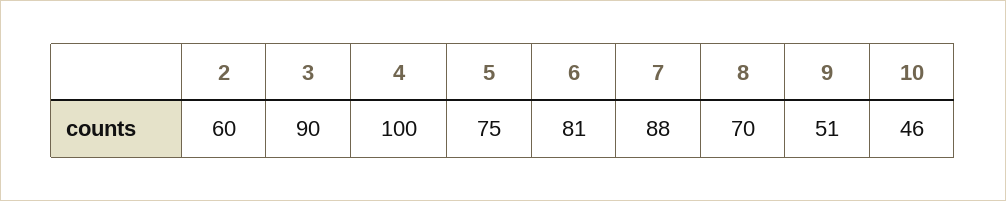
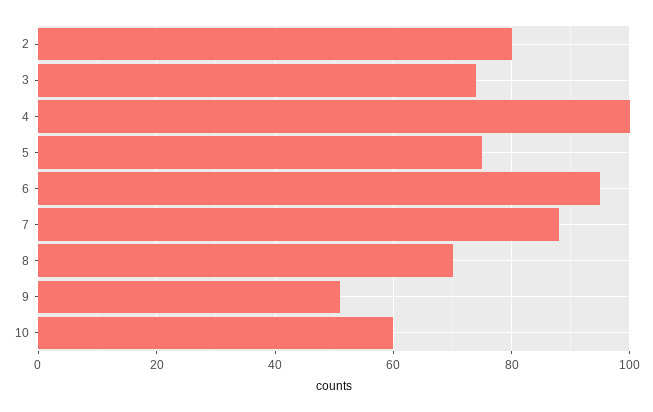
  {
-   "2": 60,
+   "2": 80,
-   "3": 90,
+   "3": 75,
    "4": 100,
    "5": 75,
-   "6": 81,
+   "6": 95,
    "7": 88,
    "8": 70,
    "9": 51,
-   "10": 46
+   "10": 60
  }

